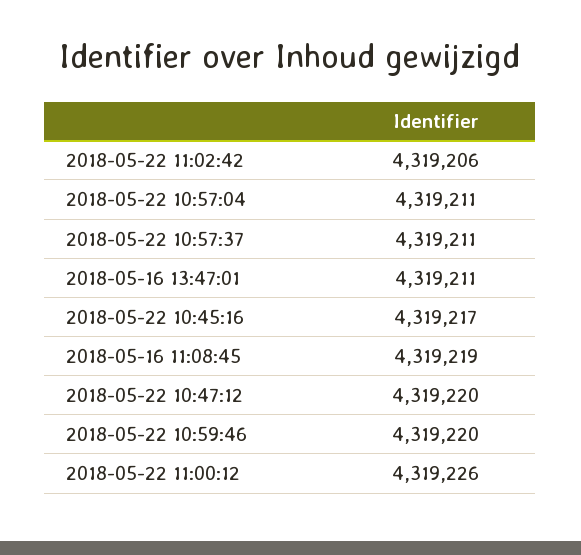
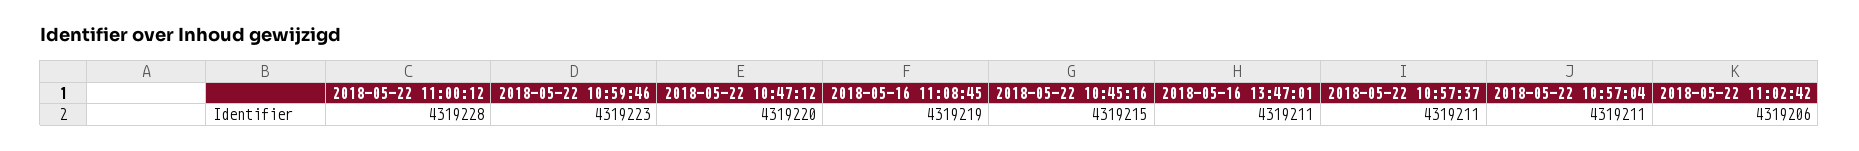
  {
    "2018-05-22 11:02:42": 4319206,
    "2018-05-22 10:57:04": 4319211,
    "2018-05-22 10:57:37": 4319211,
    "2018-05-16 13:47:01": 4319211,
-   "2018-05-22 10:45:16": 4319217,
+   "2018-05-22 10:45:16": 4319215,
    "2018-05-16 11:08:45": 4319219,
    "2018-05-22 10:47:12": 4319220,
-   "2018-05-22 10:59:46": 4319220,
+   "2018-05-22 10:59:46": 4319223,
-   "2018-05-22 11:00:12": 4319226
+   "2018-05-22 11:00:12": 4319228
  }

